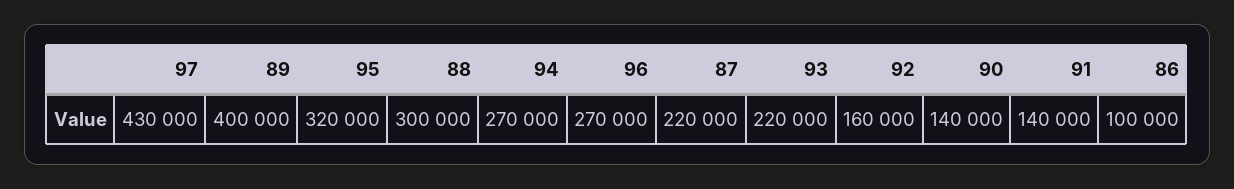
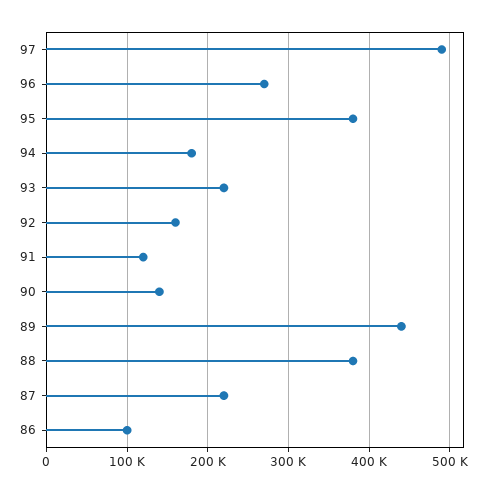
  {
-   "97": 430000,
+   "97": 490000,
-   "89": 400000,
+   "89": 440000,
-   "95": 320000,
+   "95": 380000,
-   "88": 300000,
+   "88": 380000,
-   "94": 270000,
+   "94": 180000,
    "96": 270000,
    "87": 220000,
    "93": 220000,
    "92": 160000,
    "90": 140000,
-   "91": 140000,
+   "91": 120000,
    "86": 100000
  }

